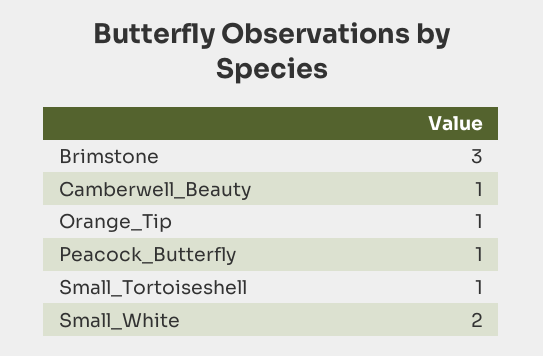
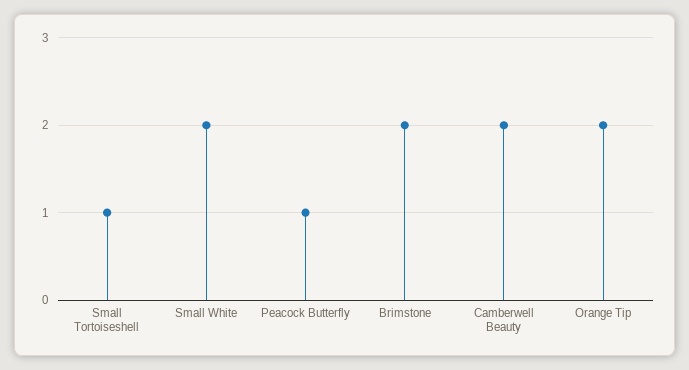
  {
-   "Brimstone": 3,
+   "Brimstone": 2,
-   "Camberwell_Beauty": 1,
+   "Camberwell_Beauty": 2,
-   "Orange_Tip": 1,
+   "Orange_Tip": 2,
    "Peacock_Butterfly": 1,
    "Small_Tortoiseshell": 1,
    "Small_White": 2
  }

